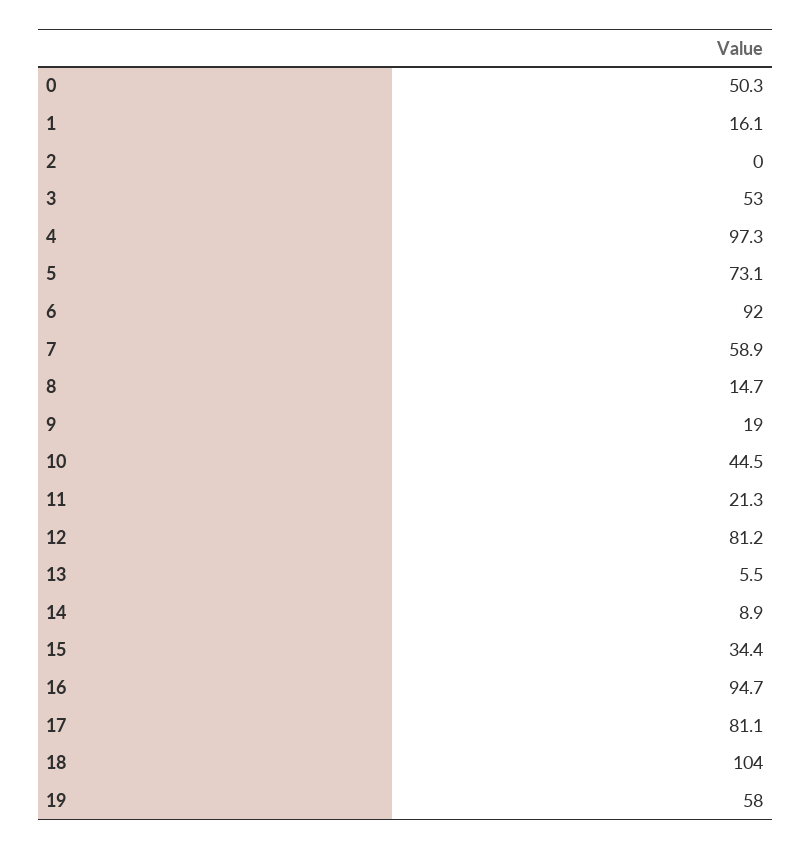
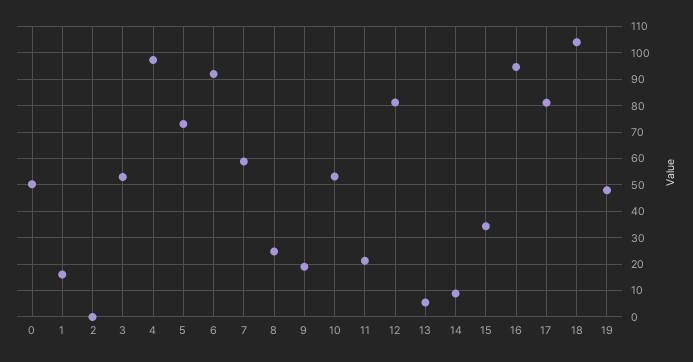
  {
    "0": 50.3,
    "1": 16.1,
    "2": 0,
    "3": 53,
    "4": 97.3,
    "5": 73.1,
    "6": 92,
    "7": 58.9,
-   "8": 14.7,
+   "8": 25,
    "9": 19,
-   "10": 44.5,
+   "10": 52.5,
    "11": 21.3,
    "12": 81.2,
    "13": 5.5,
    "14": 8.9,
    "15": 34.4,
    "16": 94.7,
    "17": 81.1,
    "18": 104,
-   "19": 58
+   "19": 47.5
  }

